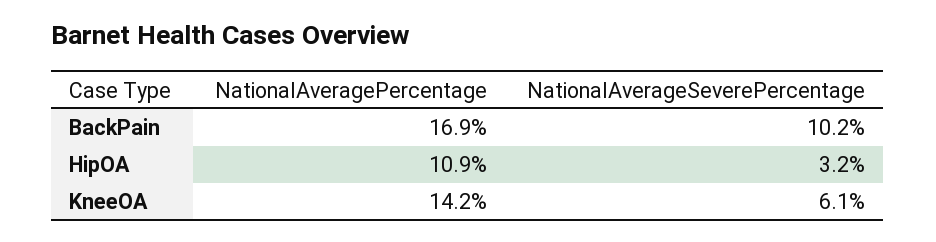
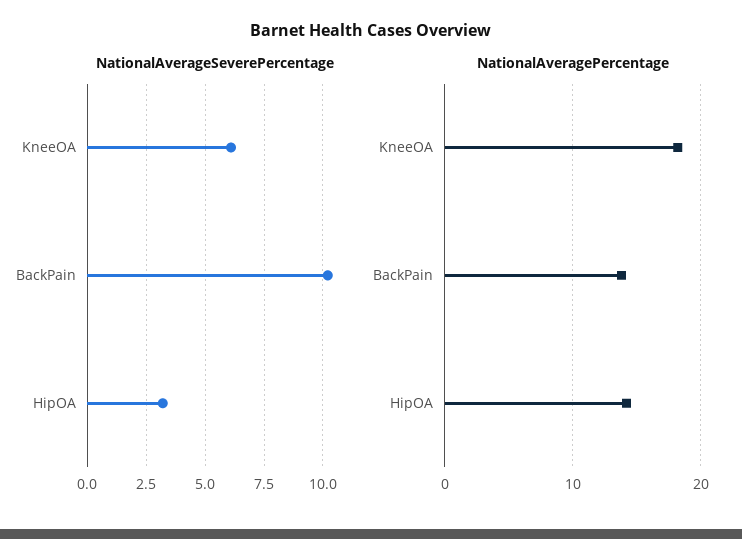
  {
    "NationalAveragePercentage": {
-     "BackPain": 16.9,
+     "BackPain": 14,
-     "HipOA": 10.9,
+     "HipOA": 14,
-     "KneeOA": 14.2
+     "KneeOA": 18
    },
    "NationalAverageSeverePercentage": {
      "BackPain": 10.2,
      "HipOA": 3.2,
      "KneeOA": 6.1
    }
  }

